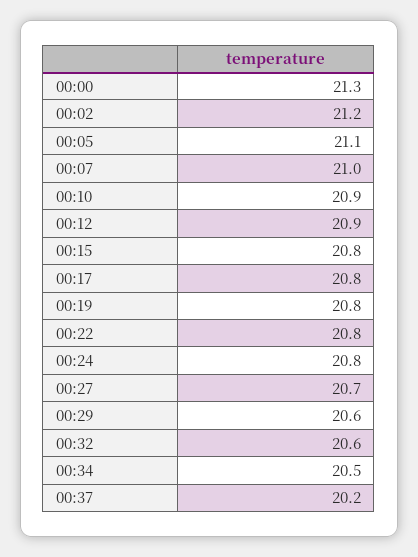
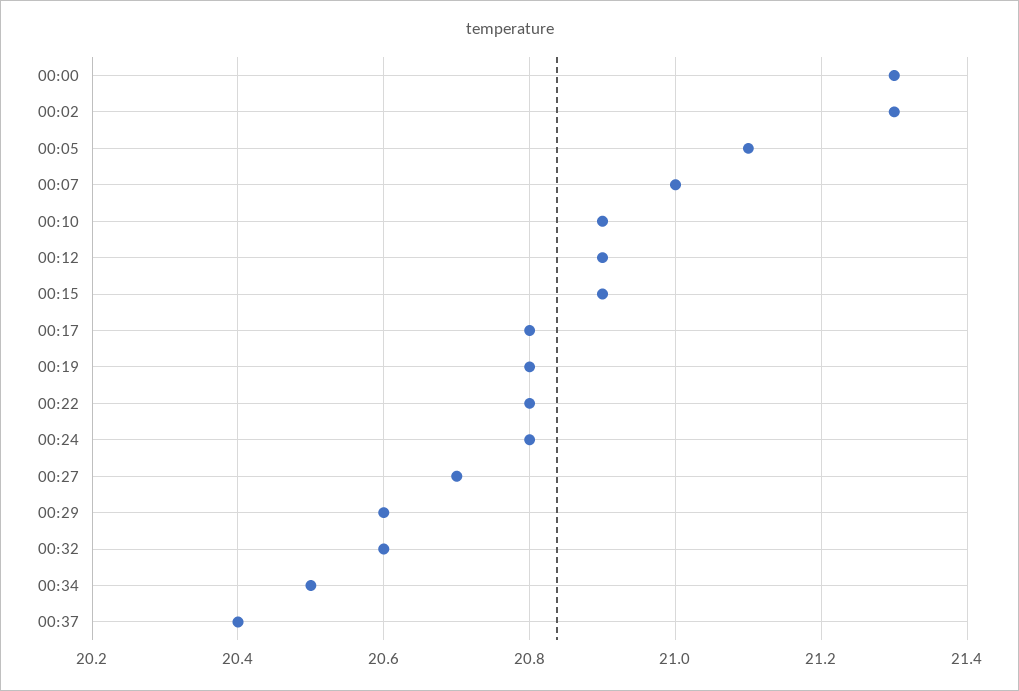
  {
    "00:00": 21.3,
-   "00:02": 21.2,
+   "00:02": 21.3,
    "00:05": 21.1,
    "00:07": 21,
    "00:10": 20.9,
    "00:12": 20.9,
-   "00:15": 20.8,
+   "00:15": 20.9,
    "00:17": 20.8,
    "00:19": 20.8,
    "00:22": 20.8,
    "00:24": 20.8,
    "00:27": 20.7,
    "00:29": 20.6,
    "00:32": 20.6,
    "00:34": 20.5,
-   "00:37": 20.2
+   "00:37": 20.4
  }

